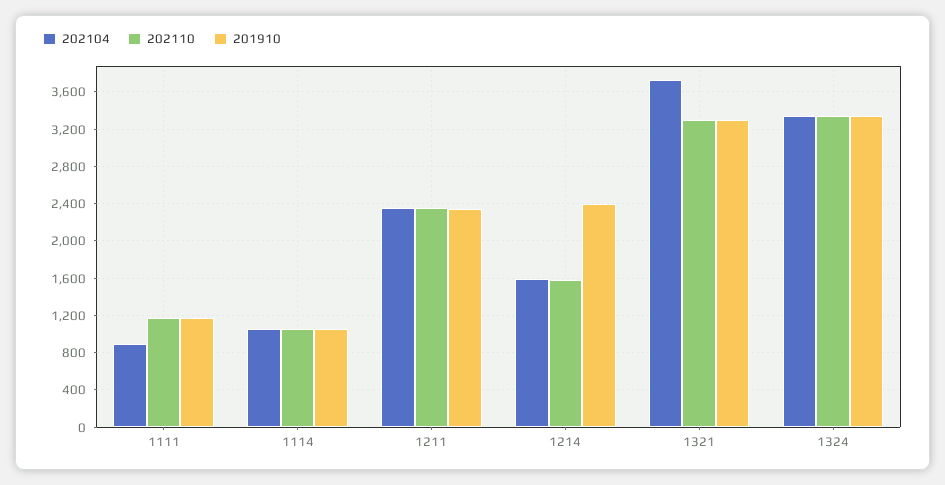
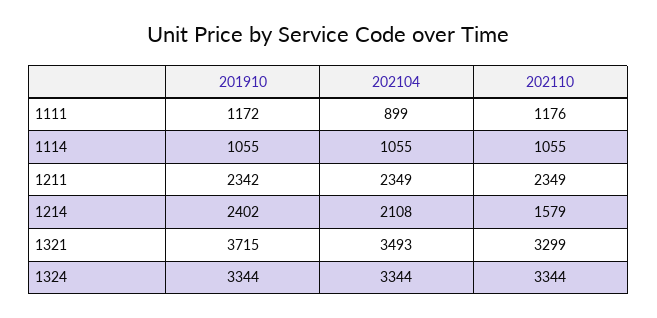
  {
    "202104": {
      "1111": 899,
      "1114": 1055,
      "1211": 2349,
-     "1214": 1600,
+     "1214": 2108,
-     "1321": 3700,
+     "1321": 3493,
      "1324": 3344
    },
    "202110": {
      "1111": 1176,
      "1114": 1055,
      "1211": 2349,
      "1214": 1579,
      "1321": 3299,
      "1324": 3344
    },
    "201910": {
      "1111": 1172,
      "1114": 1055,
      "1211": 2342,
      "1214": 2402,
-     "1321": 3300,
+     "1321": 3715,
      "1324": 3344
    }
  }

